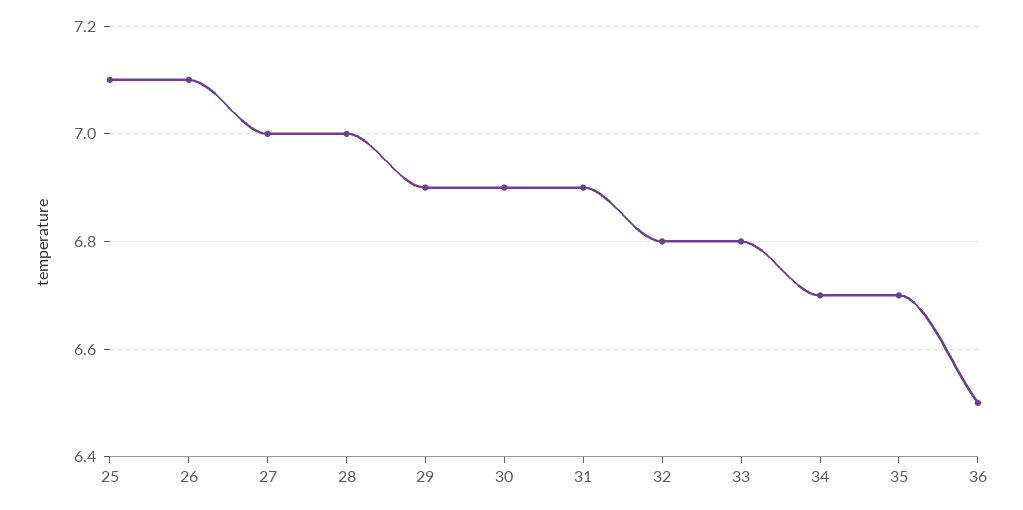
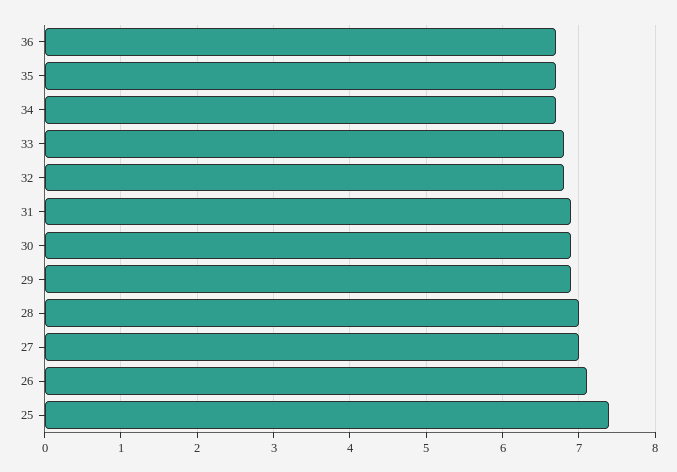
  {
-   "25": 7.1,
+   "25": 7.4,
    "26": 7.1,
    "27": 7,
    "28": 7,
    "29": 6.9,
    "30": 6.9,
    "31": 6.9,
    "32": 6.8,
    "33": 6.8,
    "34": 6.7,
    "35": 6.7,
-   "36": 6.5
+   "36": 6.7
  }

